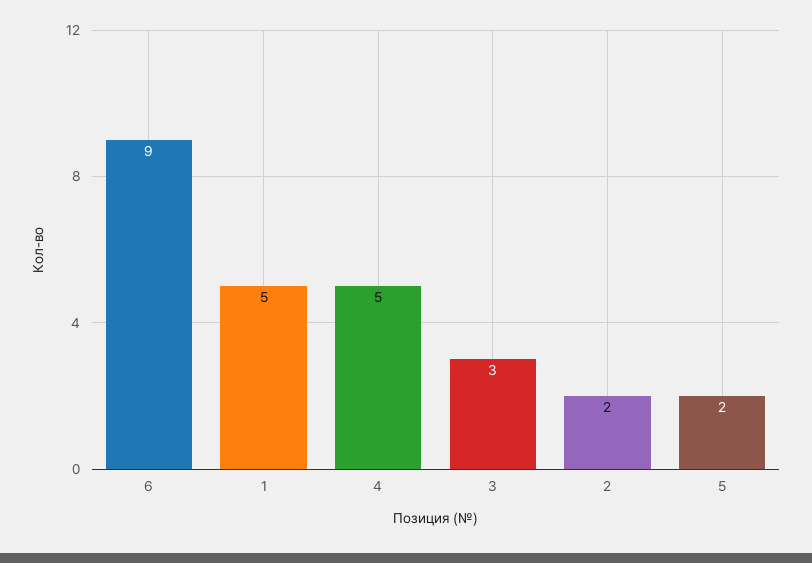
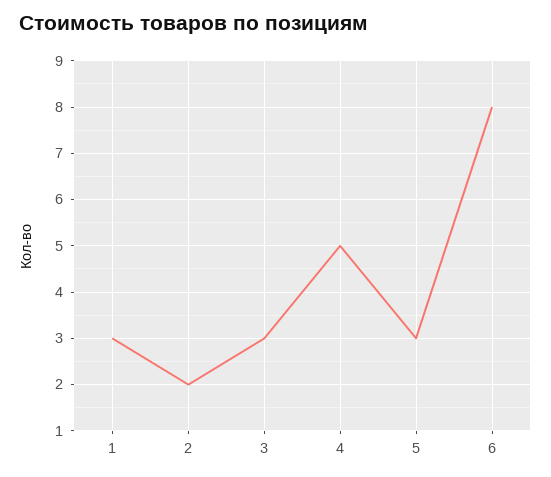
  {
-   "6": 9,
+   "6": 8,
-   "1": 5,
+   "1": 3,
    "4": 5,
    "3": 3,
    "2": 2,
-   "5": 2
+   "5": 3
  }

